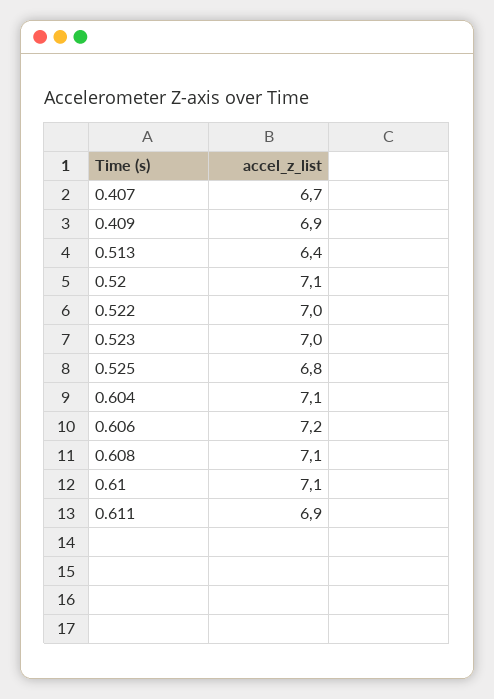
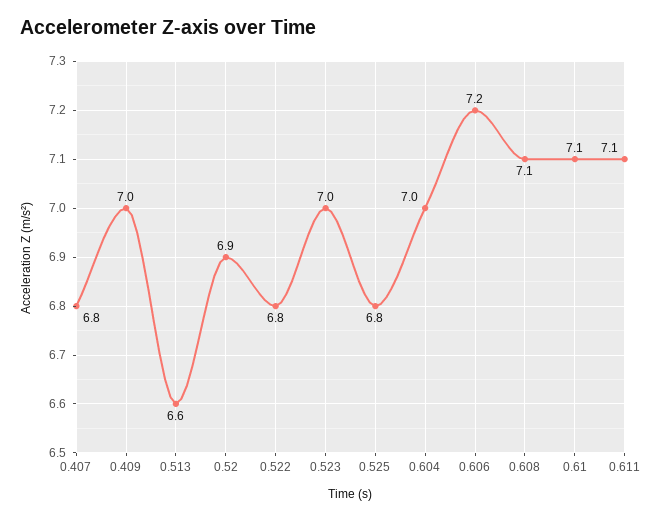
  {
-   "0.407": 6.7,
+   "0.407": 6.8,
-   "0.409": 6.9,
+   "0.409": 7,
-   "0.513": 6.4,
+   "0.513": 6.6,
-   "0.52": 7.1,
+   "0.52": 6.9,
-   "0.522": 7,
+   "0.522": 6.8,
    "0.523": 7,
    "0.525": 6.8,
-   "0.604": 7.1,
+   "0.604": 7,
    "0.606": 7.2,
    "0.608": 7.1,
    "0.61": 7.1,
-   "0.611": 6.9
+   "0.611": 7.1
  }

